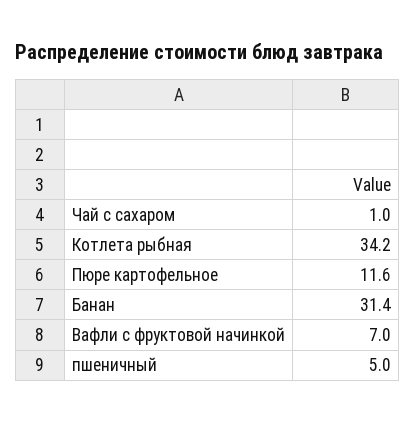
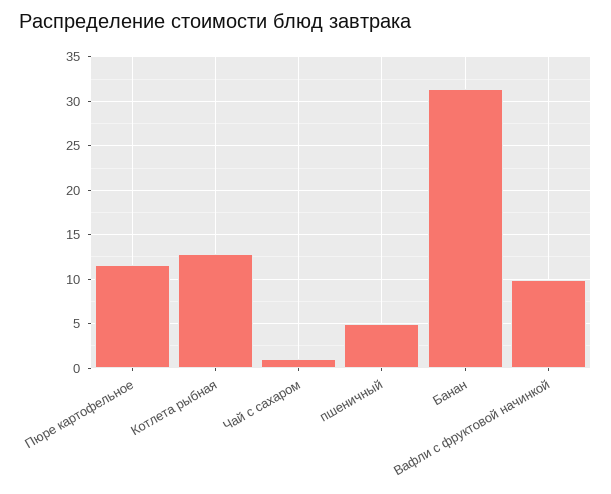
  {
    "Чай с сахаром": 1,
-   "Котлета рыбная": 34.2,
+   "Котлета рыбная": 13,
    "Пюре картофельное": 11.6,
    "Банан": 31.4,
-   "Вафли с фруктовой начинкой": 7,
+   "Вафли с фруктовой начинкой": 10,
    "пшеничный": 5
  }

